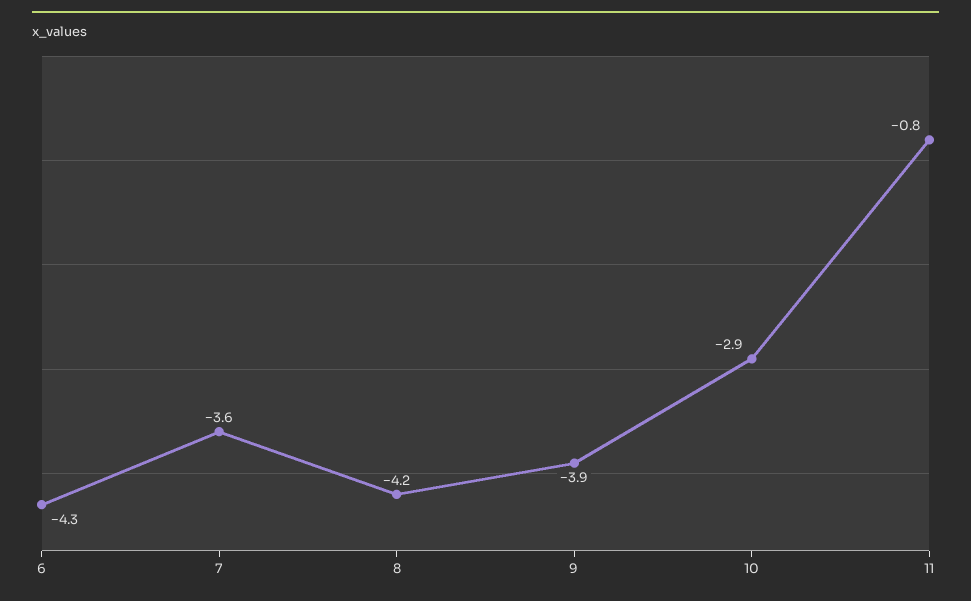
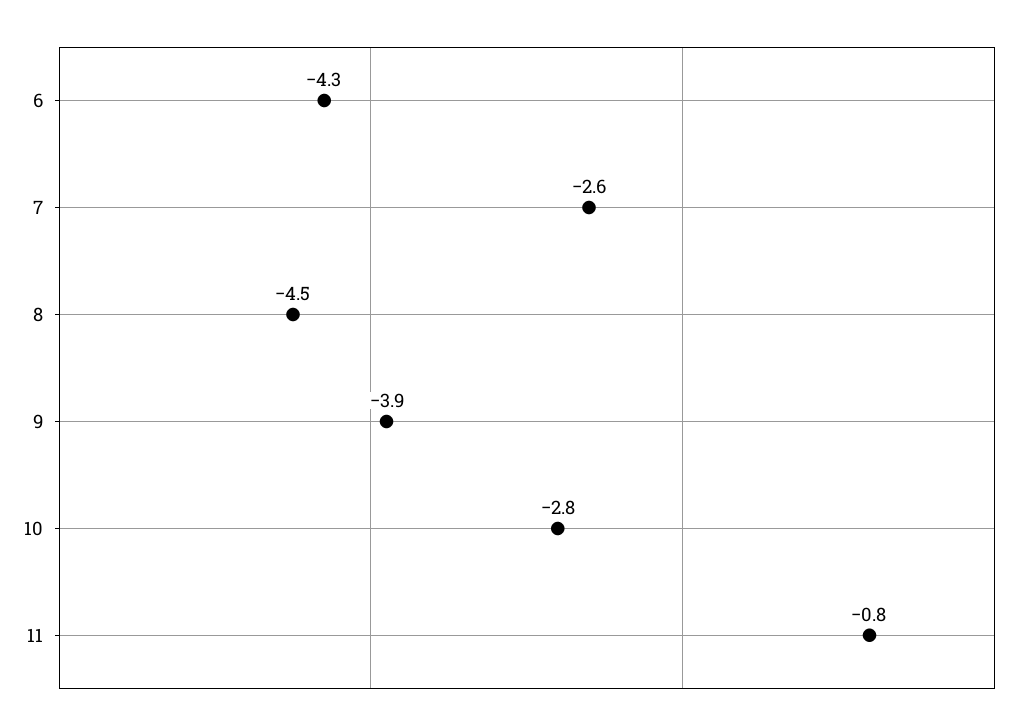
  {
    "6": -4.3,
-   "7": -3.6,
+   "7": -2.6,
-   "8": -4.2,
+   "8": -4.5,
    "9": -3.9,
-   "10": -2.9,
+   "10": -2.8,
    "11": -0.8
  }

